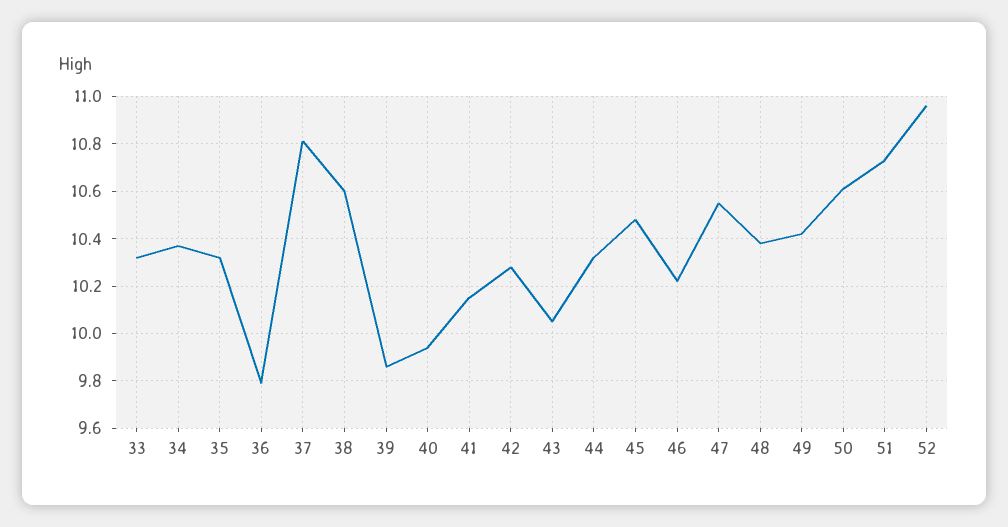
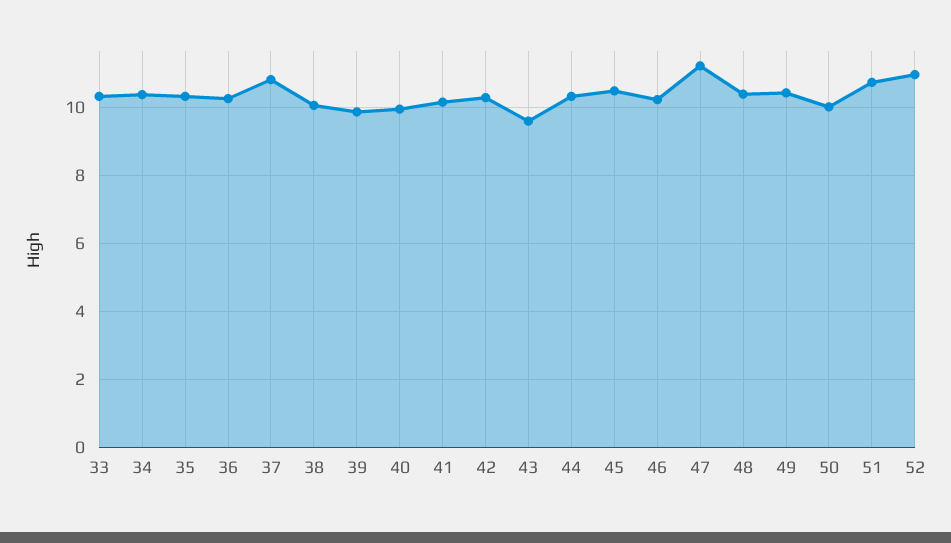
  {
    "33": 10.3,
    "34": 10.35,
    "35": 10.3,
-   "36": 9.8,
+   "36": 10.2,
    "37": 10.8,
-   "38": 10.6,
+   "38": 10,
    "39": 9.85,
    "40": 9.95,
    "41": 10.15,
    "42": 10.3,
-   "43": 10.05,
+   "43": 9.6,
    "44": 10.3,
    "45": 10.5,
    "46": 10.2,
-   "47": 10.55,
+   "47": 11.2,
    "48": 10.4,
    "49": 10.4,
-   "50": 10.6,
+   "50": 10,
    "51": 10.75,
    "52": 10.95
  }

